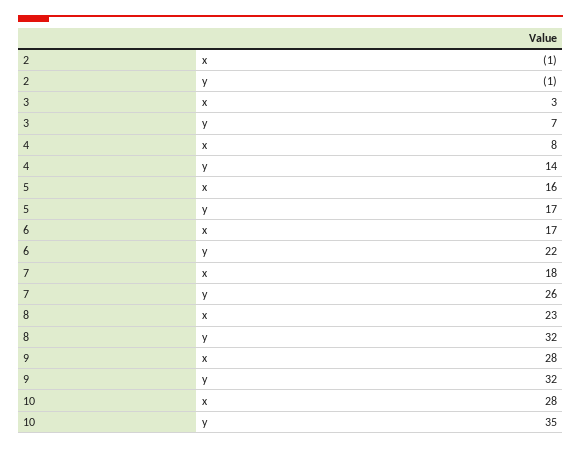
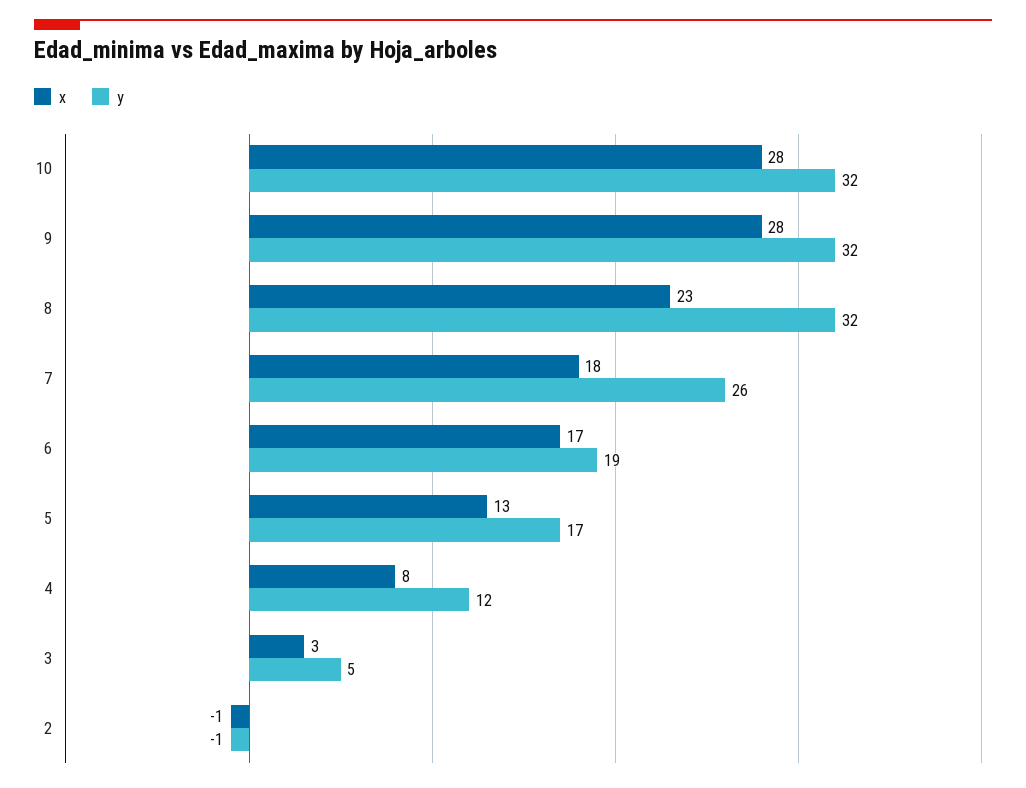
  {
    "x": {
      "2": -1,
      "3": 3,
      "4": 8,
-     "5": 16,
+     "5": 13,
      "6": 17,
      "7": 18,
      "8": 23,
      "9": 28,
      "10": 28
    },
    "y": {
      "2": -1,
-     "3": 7,
+     "3": 5,
-     "4": 14,
+     "4": 12,
      "5": 17,
-     "6": 22,
+     "6": 19,
      "7": 26,
      "8": 32,
      "9": 32,
-     "10": 35
+     "10": 32
    }
  }

